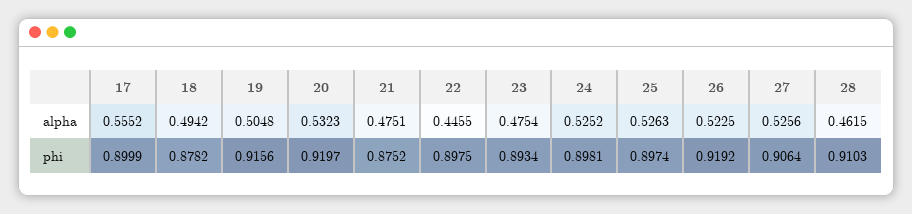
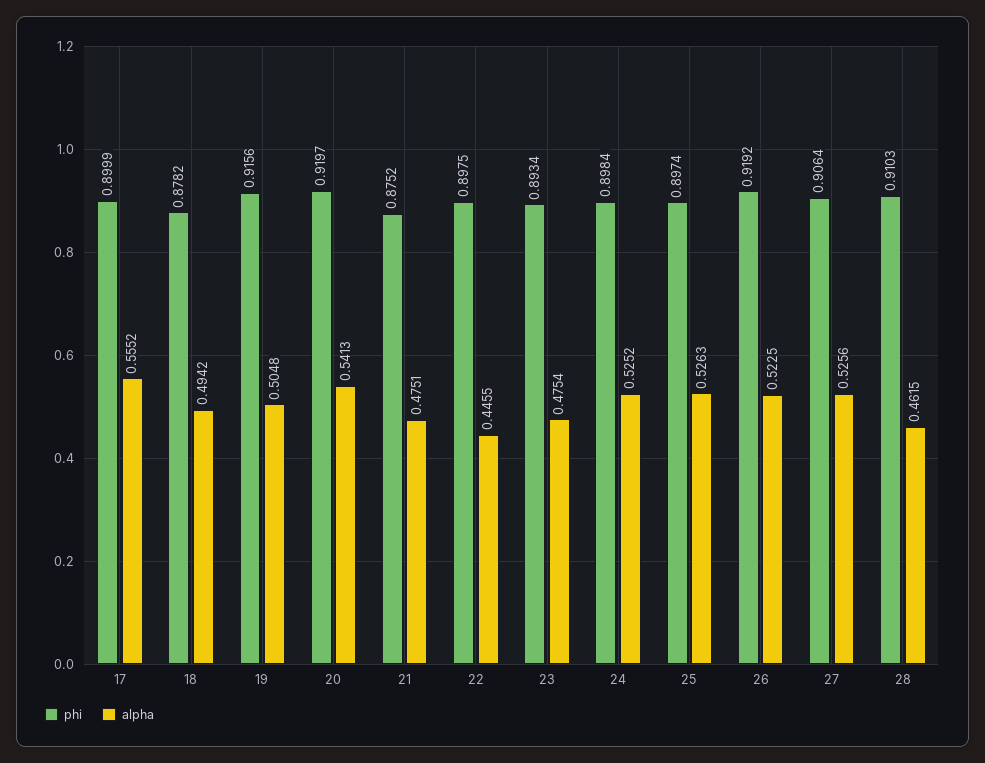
  {
    "alpha": {
      "17": 0.5552,
      "18": 0.4942,
      "19": 0.5048,
-     "20": 0.5323,
+     "20": 0.5413,
      "21": 0.4751,
      "22": 0.4455,
      "23": 0.4754,
      "24": 0.5252,
      "25": 0.5263,
      "26": 0.5225,
      "27": 0.5256,
      "28": 0.4615
    },
    "phi": {
      "17": 0.8999,
      "18": 0.8782,
      "19": 0.9156,
      "20": 0.9197,
      "21": 0.8752,
      "22": 0.8975,
      "23": 0.8934,
-     "24": 0.8981,
+     "24": 0.8984,
      "25": 0.8974,
      "26": 0.9192,
      "27": 0.9064,
      "28": 0.9103
    }
  }

